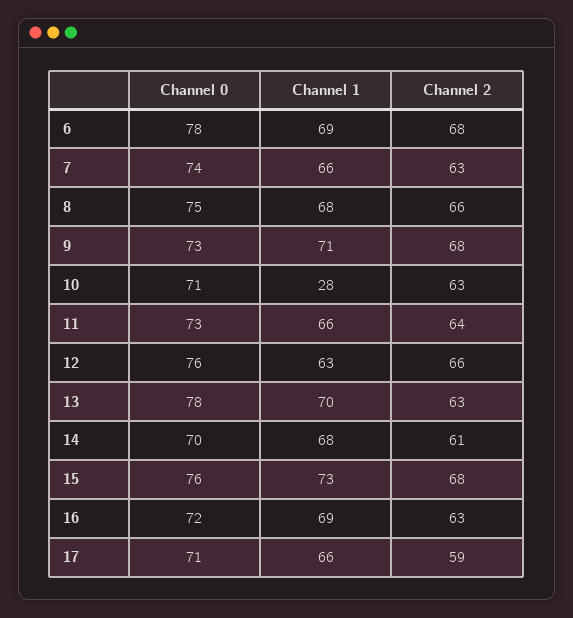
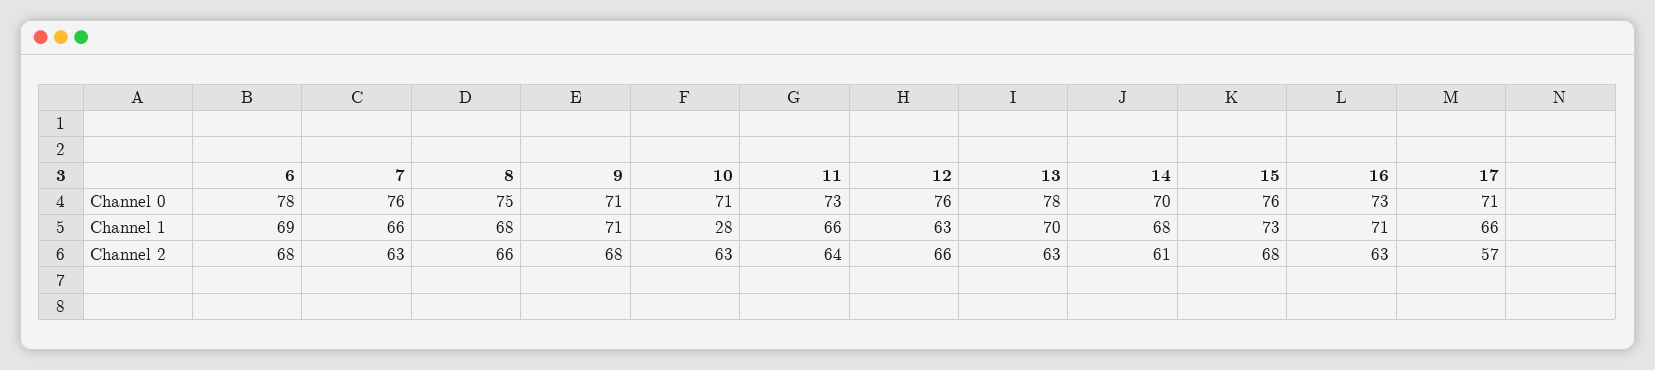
  {
    "Channel 0": {
      "6": 78,
-     "7": 74,
+     "7": 76,
      "8": 75,
-     "9": 73,
+     "9": 71,
      "10": 71,
      "11": 73,
      "12": 76,
      "13": 78,
      "14": 70,
      "15": 76,
-     "16": 72,
+     "16": 73,
      "17": 71
    },
    "Channel 1": {
      "6": 69,
      "7": 66,
      "8": 68,
      "9": 71,
      "10": 28,
      "11": 66,
      "12": 63,
      "13": 70,
      "14": 68,
      "15": 73,
-     "16": 69,
+     "16": 71,
      "17": 66
    },
    "Channel 2": {
      "6": 68,
      "7": 63,
      "8": 66,
      "9": 68,
      "10": 63,
      "11": 64,
      "12": 66,
      "13": 63,
      "14": 61,
      "15": 68,
      "16": 63,
-     "17": 59
+     "17": 57
    }
  }

